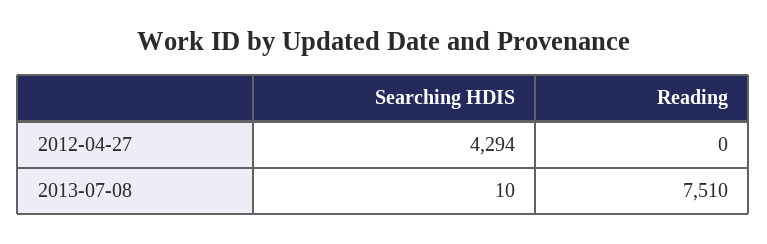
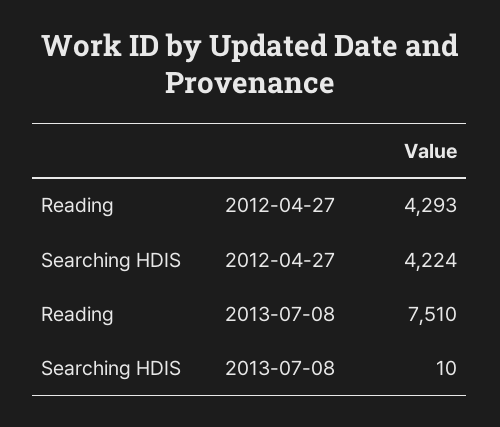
  {
    "Searching HDIS": {
-     "2012-04-27": 4294,
+     "2012-04-27": 4224,
      "2013-07-08": 10
    },
    "Reading": {
-     "2012-04-27": 0,
+     "2012-04-27": 4293,
      "2013-07-08": 7510
    }
  }

